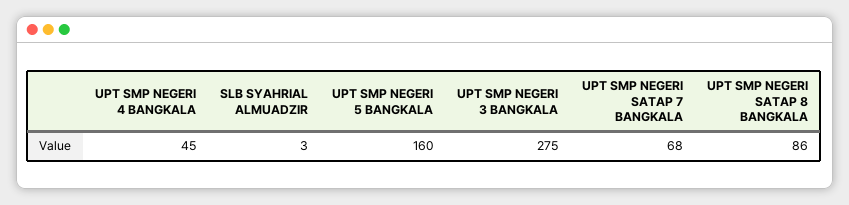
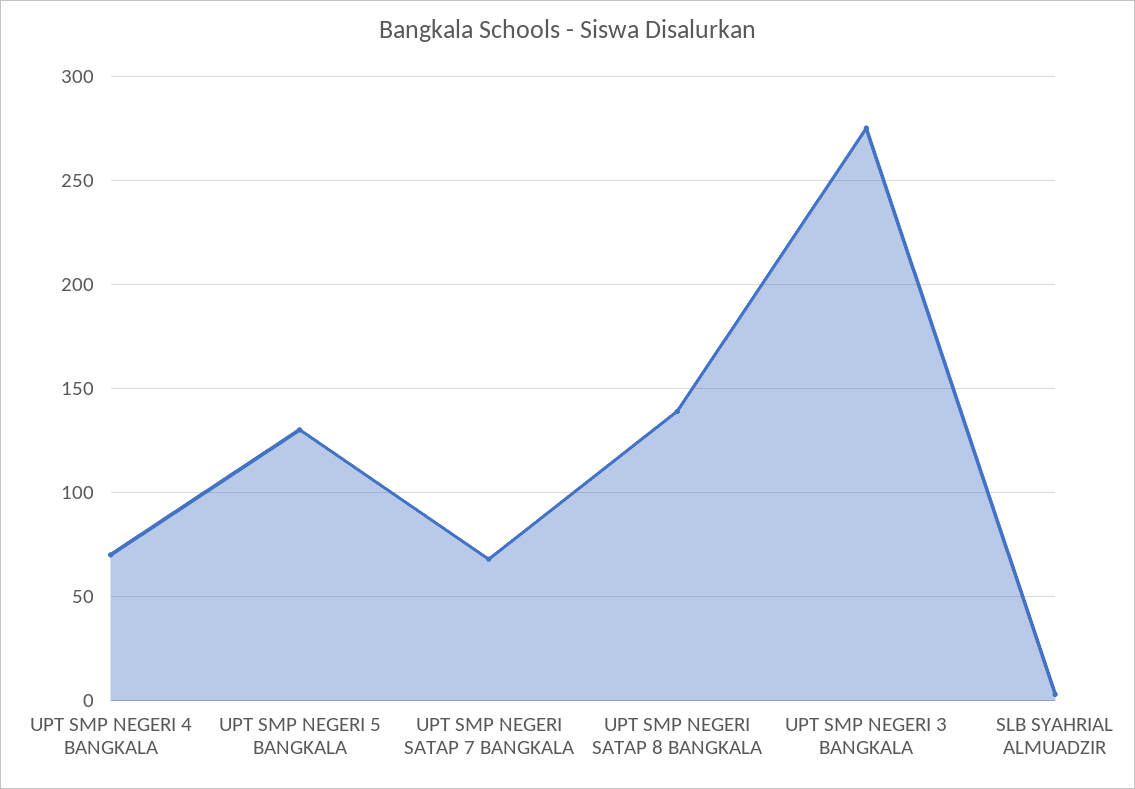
  {
-   "UPT SMP NEGERI 4 BANGKALA": 45,
+   "UPT SMP NEGERI 4 BANGKALA": 70,
    "SLB SYAHRIAL ALMUADZIR": 3,
-   "UPT SMP NEGERI 5 BANGKALA": 160,
+   "UPT SMP NEGERI 5 BANGKALA": 130,
    "UPT SMP NEGERI 3 BANGKALA": 275,
    "UPT SMP NEGERI SATAP 7 BANGKALA": 68,
-   "UPT SMP NEGERI SATAP 8 BANGKALA": 86
+   "UPT SMP NEGERI SATAP 8 BANGKALA": 140
  }

